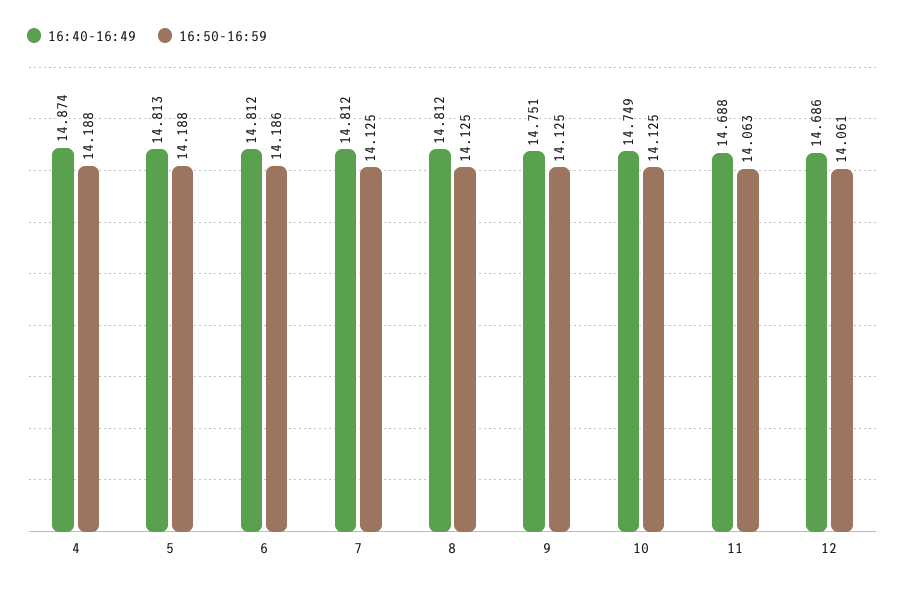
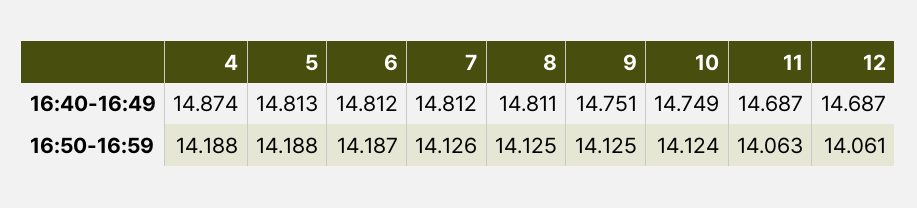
  {
    "16:40-16:49": {
      "4": 14.874,
      "5": 14.813,
      "6": 14.812,
      "7": 14.812,
-     "8": 14.812,
+     "8": 14.811,
      "9": 14.751,
      "10": 14.749,
-     "11": 14.688,
+     "11": 14.687,
-     "12": 14.686
+     "12": 14.687
    },
    "16:50-16:59": {
      "4": 14.188,
      "5": 14.188,
-     "6": 14.186,
+     "6": 14.187,
-     "7": 14.125,
+     "7": 14.126,
      "8": 14.125,
      "9": 14.125,
-     "10": 14.125,
+     "10": 14.124,
      "11": 14.063,
      "12": 14.061
    }
  }

